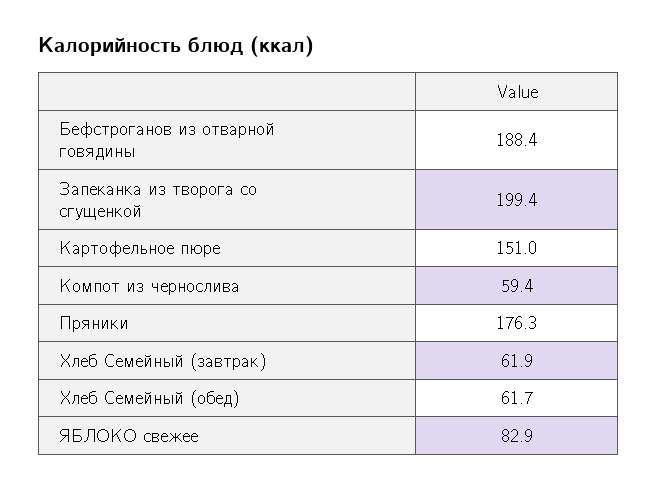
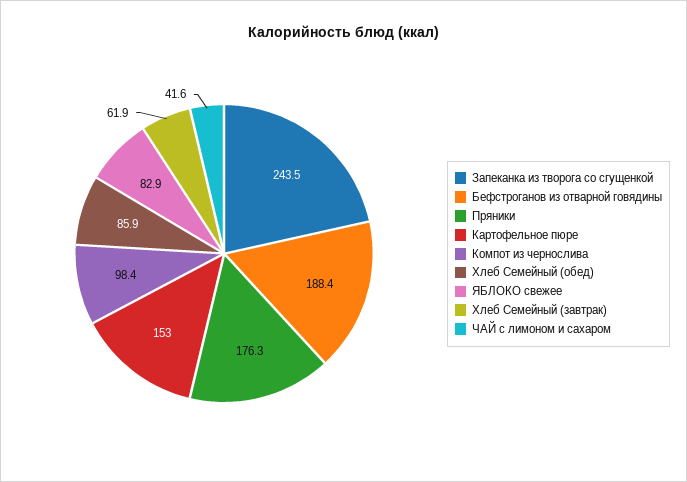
  {
    "Бефстроганов из отварной говядины": 188.4,
-   "Запеканка из творога со сгущенкой": 199.4,
+   "Запеканка из творога со сгущенкой": 243.5,
-   "Картофельное пюре": 151,
+   "Картофельное пюре": 153,
-   "Компот из чернослива": 59.4,
+   "Компот из чернослива": 98.4,
    "Пряники": 176.3,
    "Хлеб Семейный (завтрак)": 61.9,
-   "Хлеб Семейный (обед)": 61.7,
+   "Хлеб Семейный (обед)": 85.9,
-   "ЯБЛОКО свежее": 82.9
+   "ЯБЛОКО свежее": 82.9,
+   "ЧАЙ с лимоном и сахаром": 41.6
  }

